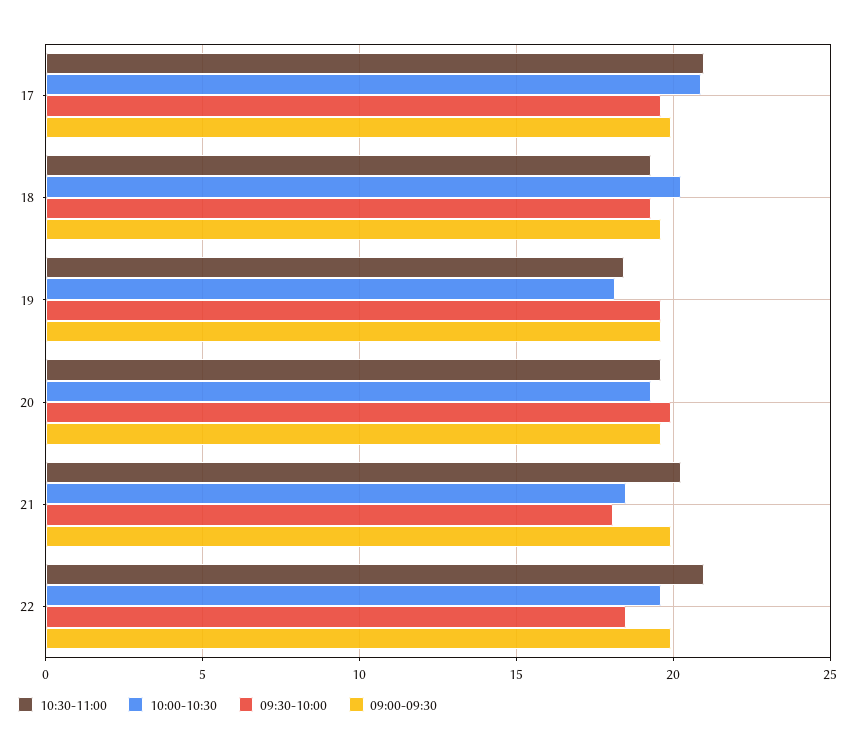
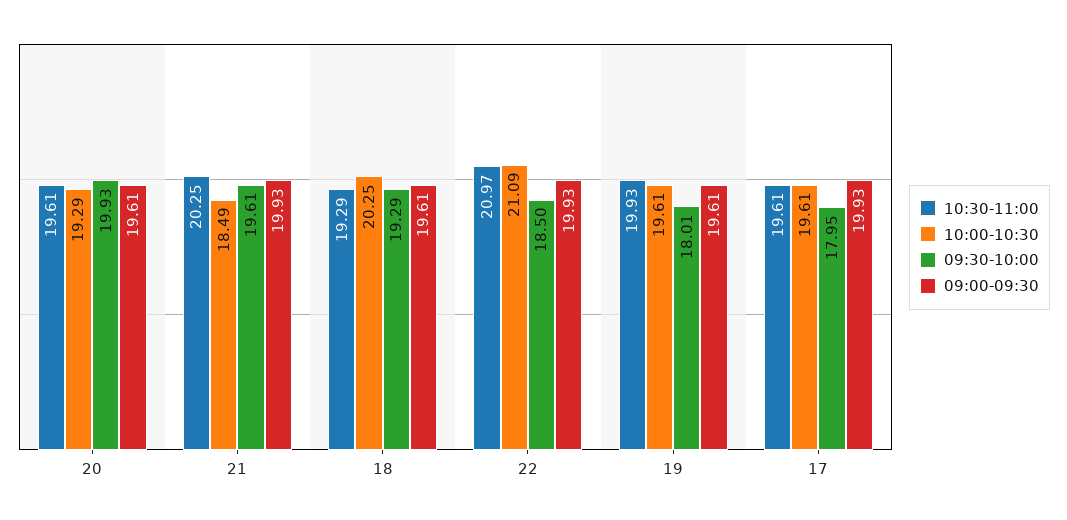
  {
    "10:30-11:00": {
-     "17": 21,
+     "17": 19.61,
      "18": 19.29,
-     "19": 18.5,
+     "19": 19.93,
      "20": 19.61,
      "21": 20.25,
      "22": 20.97
    },
    "10:00-10:30": {
-     "17": 21,
+     "17": 19.61,
      "18": 20.25,
-     "19": 18,
+     "19": 19.61,
      "20": 19.29,
      "21": 18.49,
-     "22": 19.5
+     "22": 21.09
    },
    "09:30-10:00": {
-     "17": 19.5,
+     "17": 17.95,
      "18": 19.29,
-     "19": 19.5,
+     "19": 18.01,
      "20": 19.93,
-     "21": 18,
+     "21": 19.61,
      "22": 18.5
    },
    "09:00-09:30": {
      "17": 19.93,
      "18": 19.61,
      "19": 19.61,
      "20": 19.61,
      "21": 19.93,
      "22": 19.93
    }
  }

